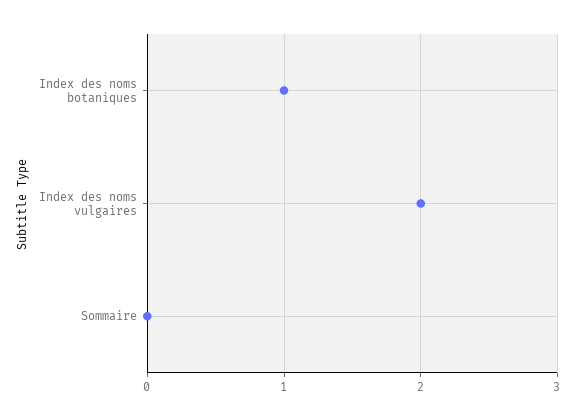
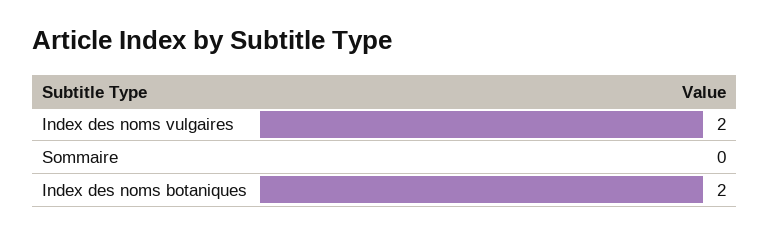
  {
-   "Index des noms botaniques": 1,
+   "Index des noms botaniques": 2,
    "Index des noms vulgaires": 2,
    "Sommaire": 0
  }

